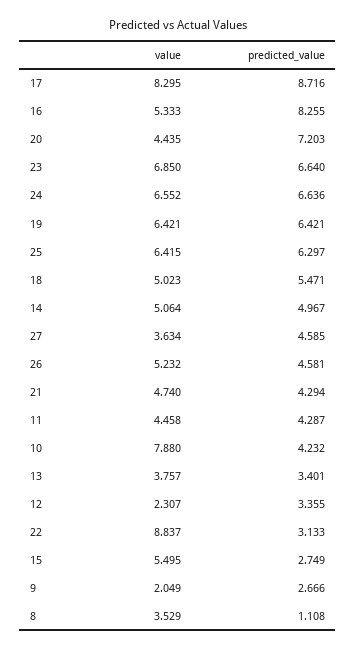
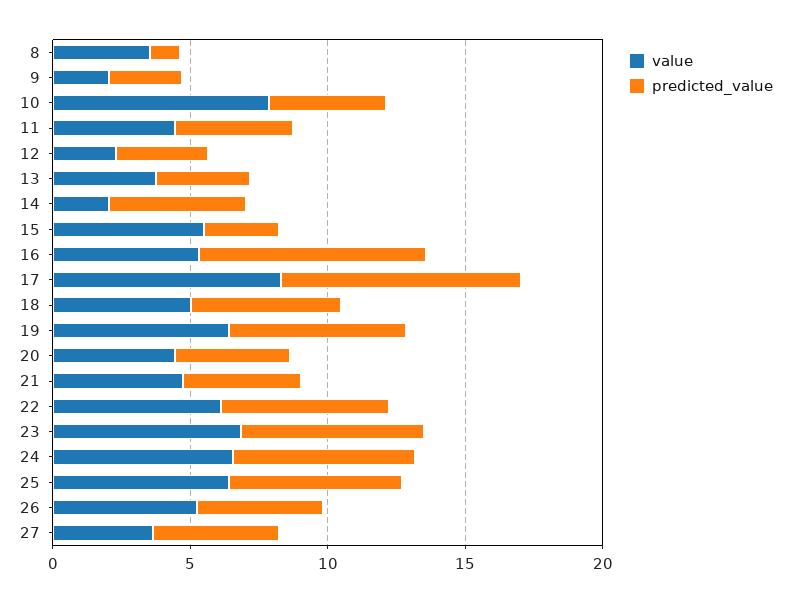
  {
    "value": {
      "17": 8.295,
      "16": 5.333,
      "20": 4.435,
      "23": 6.85,
      "24": 6.552,
      "19": 6.421,
      "25": 6.415,
      "18": 5.023,
-     "14": 5.064,
+     "14": 2,
      "27": 3.634,
      "26": 5.232,
      "21": 4.74,
      "11": 4.458,
      "10": 7.88,
      "13": 3.757,
      "12": 2.307,
-     "22": 8.837,
+     "22": 6,
      "15": 5.495,
      "9": 2.049,
      "8": 3.529
    },
    "predicted_value": {
      "17": 8.716,
      "16": 8.255,
-     "20": 7.203,
+     "20": 4,
      "23": 6.64,
      "24": 6.636,
      "19": 6.421,
      "25": 6.297,
      "18": 5.471,
      "14": 4.967,
      "27": 4.585,
      "26": 4.581,
      "21": 4.294,
      "11": 4.287,
      "10": 4.232,
      "13": 3.401,
      "12": 3.355,
-     "22": 3.133,
+     "22": 6,
      "15": 2.749,
      "9": 2.666,
      "8": 1.108
    }
  }

